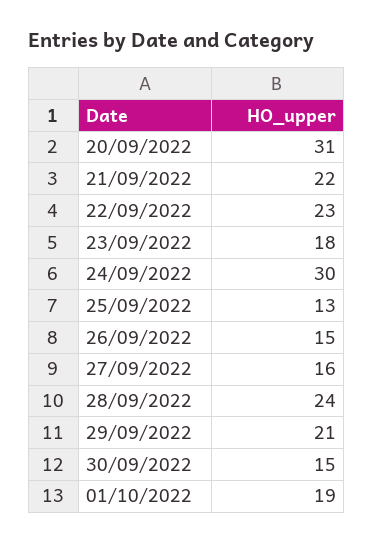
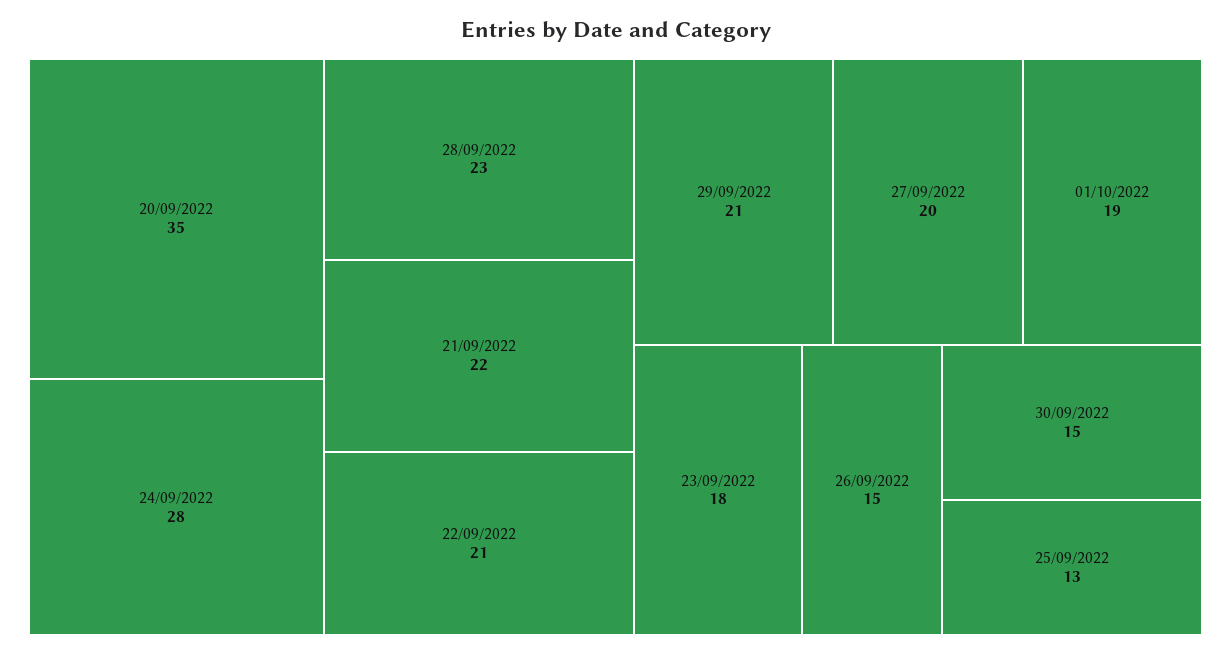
  {
-   "20/09/2022": 31,
+   "20/09/2022": 35,
    "21/09/2022": 22,
-   "22/09/2022": 23,
+   "22/09/2022": 21,
    "23/09/2022": 18,
-   "24/09/2022": 30,
+   "24/09/2022": 28,
    "25/09/2022": 13,
    "26/09/2022": 15,
-   "27/09/2022": 16,
+   "27/09/2022": 20,
-   "28/09/2022": 24,
+   "28/09/2022": 23,
    "29/09/2022": 21,
    "30/09/2022": 15,
    "01/10/2022": 19
  }

